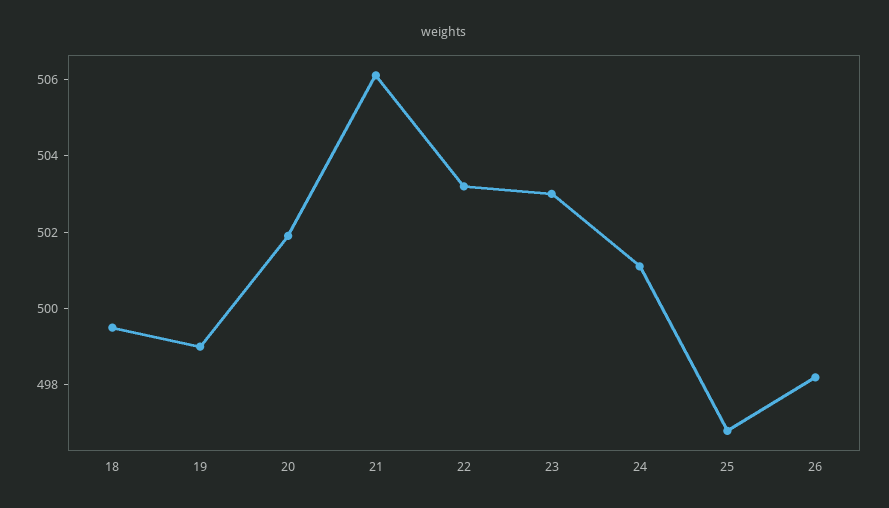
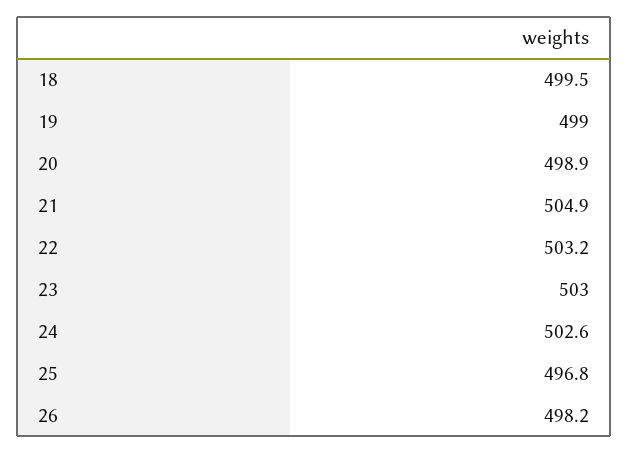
  {
    "18": 499.5,
    "19": 499,
-   "20": 502,
+   "20": 498.9,
-   "21": 506,
+   "21": 504.9,
    "22": 503.2,
    "23": 503,
-   "24": 501,
+   "24": 502.6,
    "25": 496.8,
    "26": 498.2
  }

